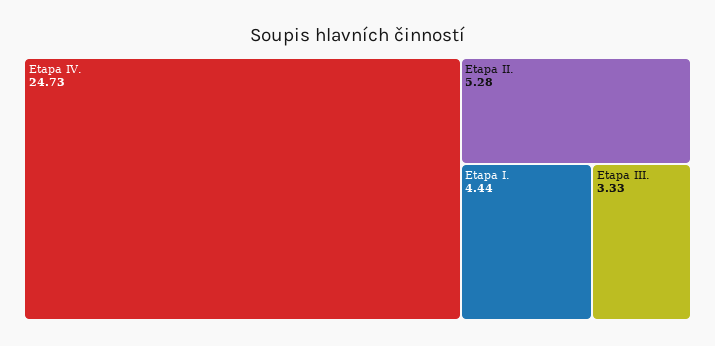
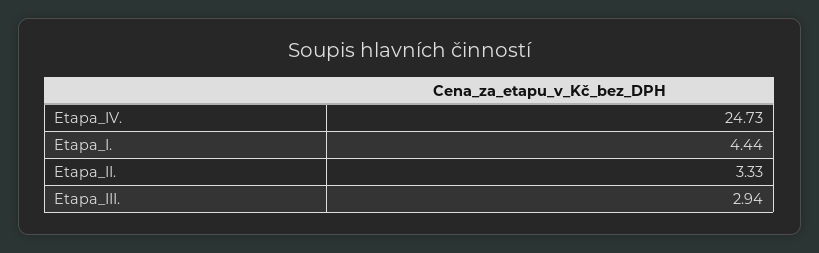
  {
    "Etapa IV.": 24.73,
-   "Etapa II.": 5.28,
+   "Etapa II.": 3.33,
    "Etapa I.": 4.44,
-   "Etapa III.": 3.33
+   "Etapa III.": 2.94
  }

